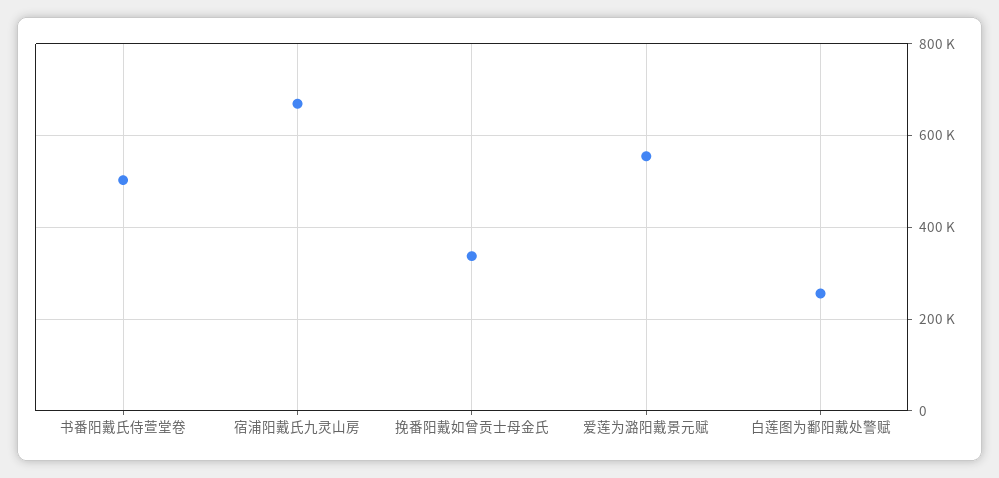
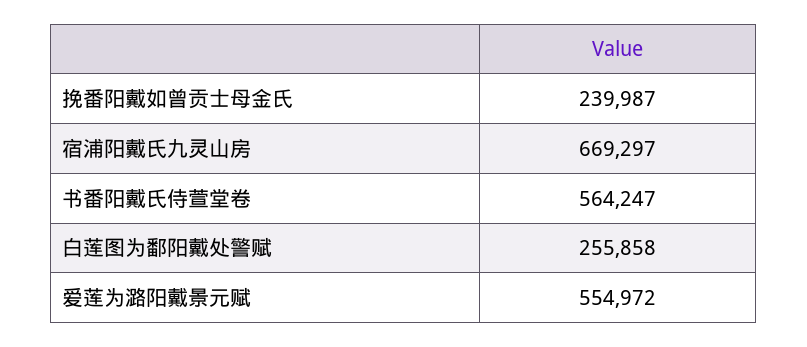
  {
-   "书番阳戴氏侍萱堂卷": 500000,
+   "书番阳戴氏侍萱堂卷": 564247,
    "宿浦阳戴氏九灵山房": 669297,
-   "挽番阳戴如曾贡士母金氏": 340000,
+   "挽番阳戴如曾贡士母金氏": 239987,
    "爱莲为潞阳戴景元赋": 554972,
    "白莲图为鄱阳戴处警赋": 255858
  }

